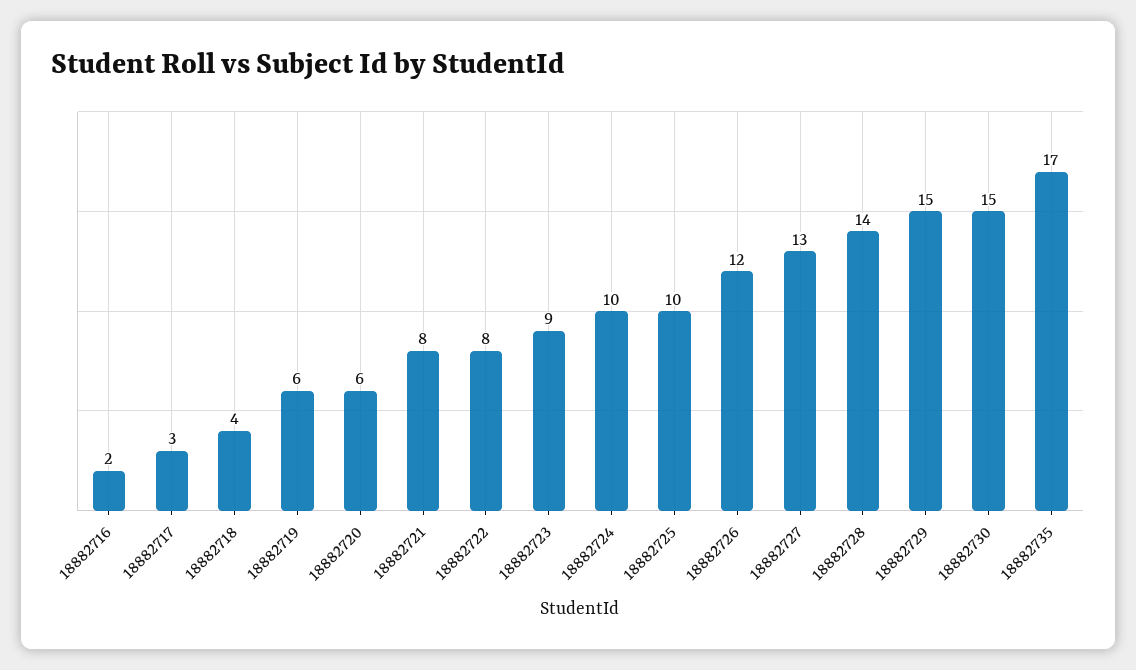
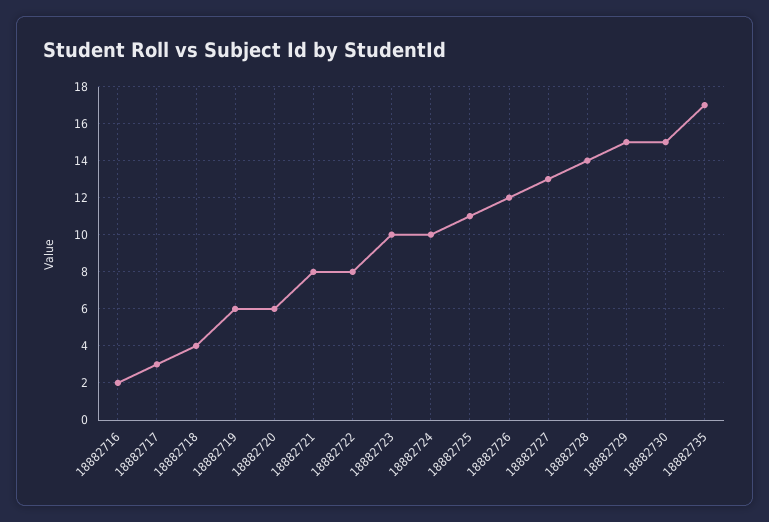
  {
    "18882716": 2,
    "18882717": 3,
    "18882718": 4,
    "18882719": 6,
    "18882720": 6,
    "18882721": 8,
    "18882722": 8,
-   "18882723": 9,
+   "18882723": 10,
    "18882724": 10,
-   "18882725": 10,
+   "18882725": 11,
    "18882726": 12,
    "18882727": 13,
    "18882728": 14,
    "18882729": 15,
    "18882730": 15,
    "18882735": 17
  }

